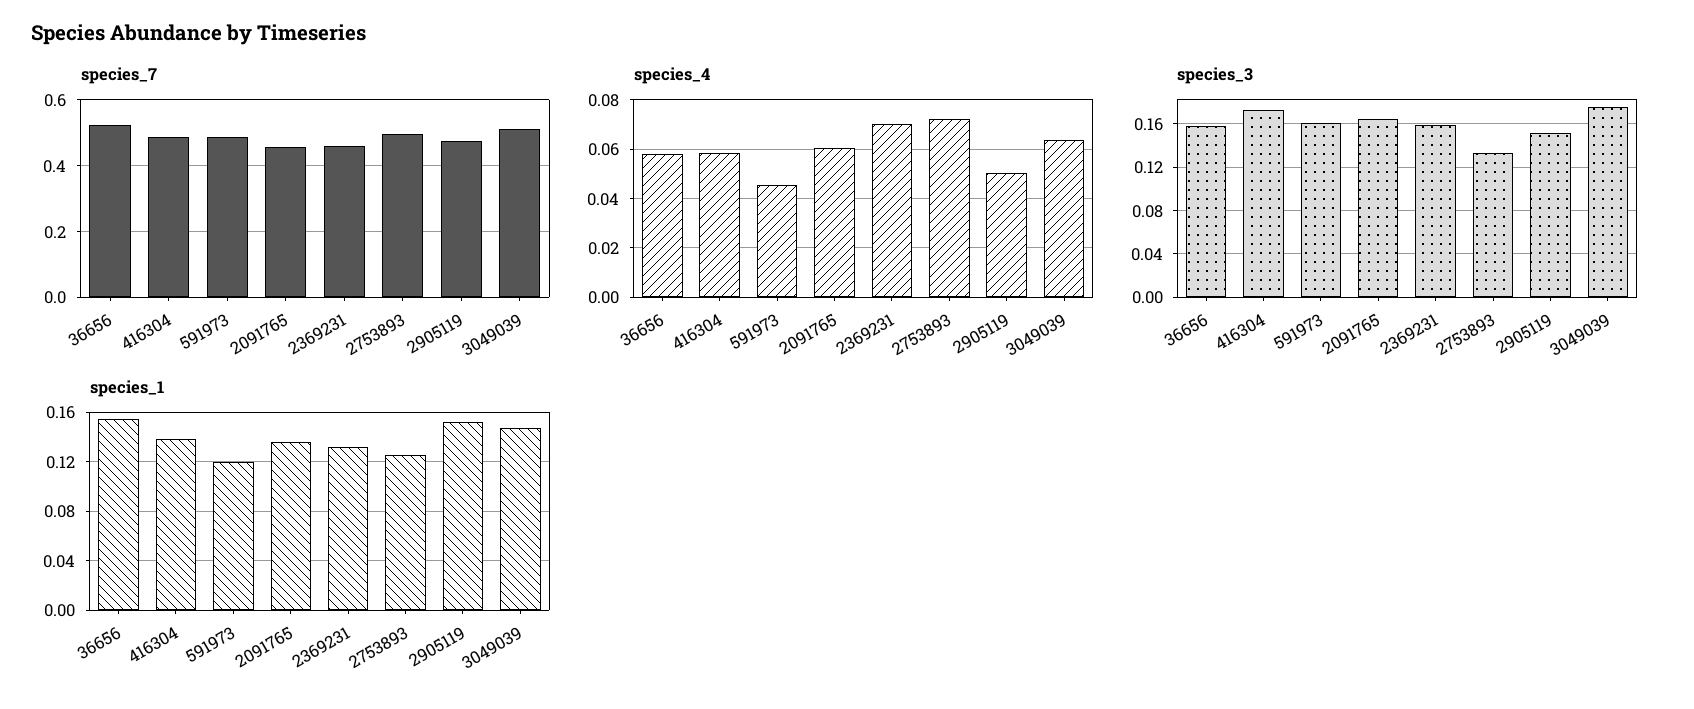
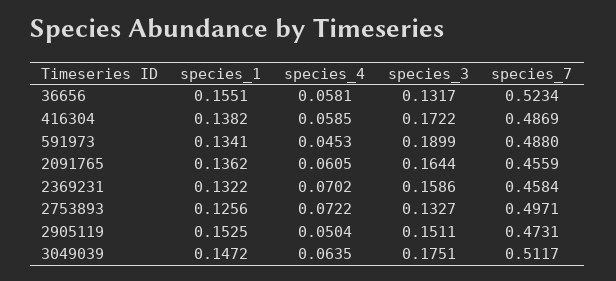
  {
    "species_7": {
      "36656": 0.5234,
      "416304": 0.4869,
      "591973": 0.488,
      "2091765": 0.4559,
      "2369231": 0.4584,
      "2753893": 0.4971,
      "2905119": 0.4731,
      "3049039": 0.5117
    },
    "species_4": {
      "36656": 0.0581,
      "416304": 0.0585,
      "591973": 0.0453,
      "2091765": 0.0605,
      "2369231": 0.0702,
      "2753893": 0.0722,
      "2905119": 0.0504,
      "3049039": 0.0635
    },
    "species_3": {
-     "36656": 0.16,
+     "36656": 0.1317,
      "416304": 0.1722,
-     "591973": 0.16,
+     "591973": 0.1899,
      "2091765": 0.1644,
      "2369231": 0.1586,
      "2753893": 0.1327,
      "2905119": 0.1511,
      "3049039": 0.1751
    },
    "species_1": {
      "36656": 0.1551,
      "416304": 0.1382,
-     "591973": 0.12,
+     "591973": 0.1341,
      "2091765": 0.1362,
      "2369231": 0.1322,
      "2753893": 0.1256,
      "2905119": 0.1525,
      "3049039": 0.1472
    }
  }

